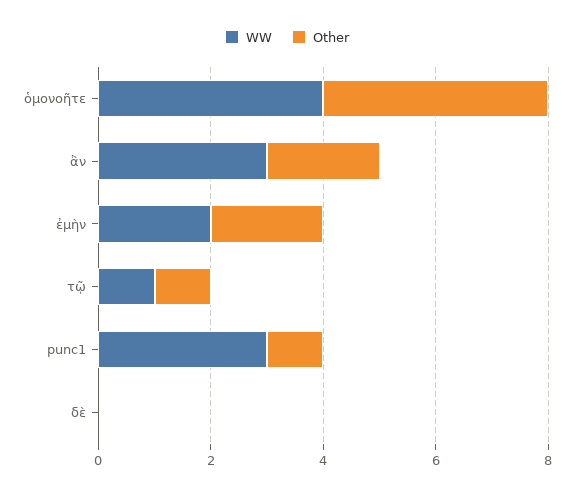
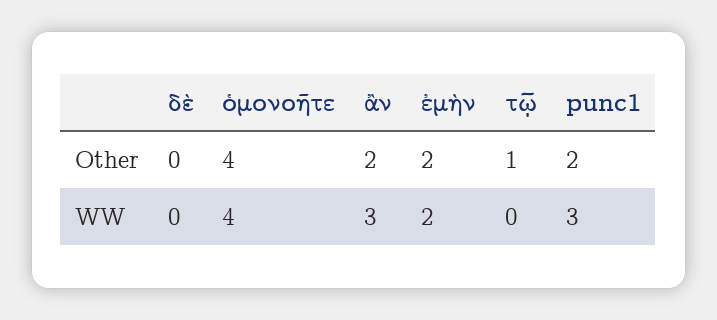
  {
    "WW": {
      "ὁμονοῆτε": 4,
      "ἂν": 3,
      "ἐμὴν": 2,
-     "τῷ": 1,
+     "τῷ": 0,
      "punc1": 3,
      "δὲ": 0
    },
    "Other": {
      "ὁμονοῆτε": 4,
      "ἂν": 2,
      "ἐμὴν": 2,
      "τῷ": 1,
-     "punc1": 1,
+     "punc1": 2,
      "δὲ": 0
    }
  }

